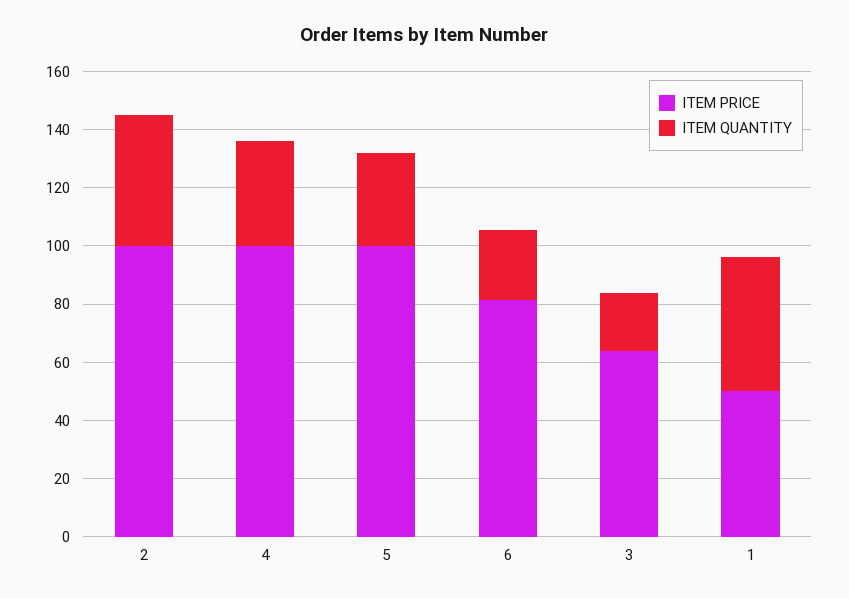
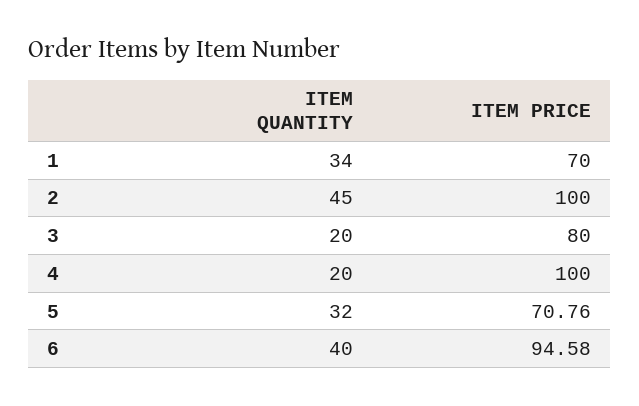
  {
    "ITEM PRICE": {
      "2": 100,
      "4": 100,
-     "5": 100,
+     "5": 70.76,
-     "6": 80,
+     "6": 94.58,
-     "3": 65,
+     "3": 80,
-     "1": 50
+     "1": 70
    },
    "ITEM QUANTITY": {
      "2": 45,
-     "4": 35,
+     "4": 20,
      "5": 32,
-     "6": 25,
+     "6": 40,
      "3": 20,
-     "1": 45
+     "1": 34
    }
  }

